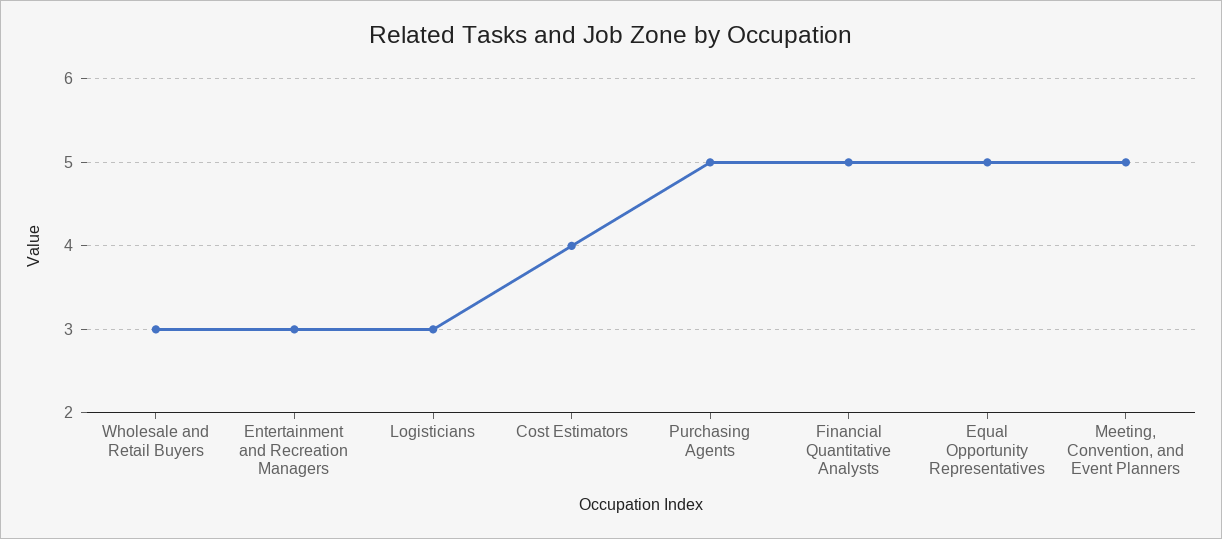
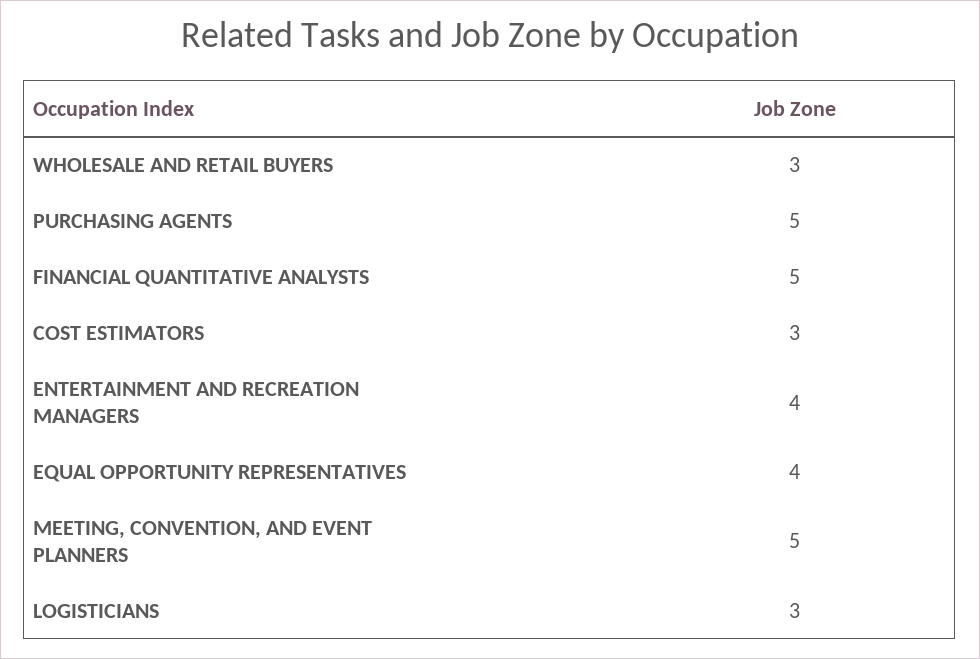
  {
    "Wholesale and Retail Buyers": 3,
-   "Entertainment and Recreation Managers": 3,
+   "Entertainment and Recreation Managers": 4,
    "Logisticians": 3,
-   "Cost Estimators": 4,
+   "Cost Estimators": 3,
    "Purchasing Agents": 5,
    "Financial Quantitative Analysts": 5,
-   "Equal Opportunity Representatives": 5,
+   "Equal Opportunity Representatives": 4,
    "Meeting, Convention, and Event Planners": 5
  }

